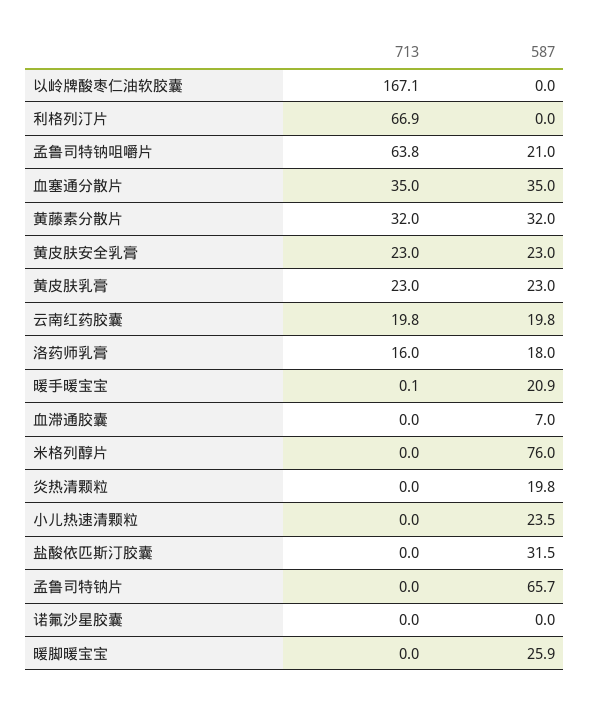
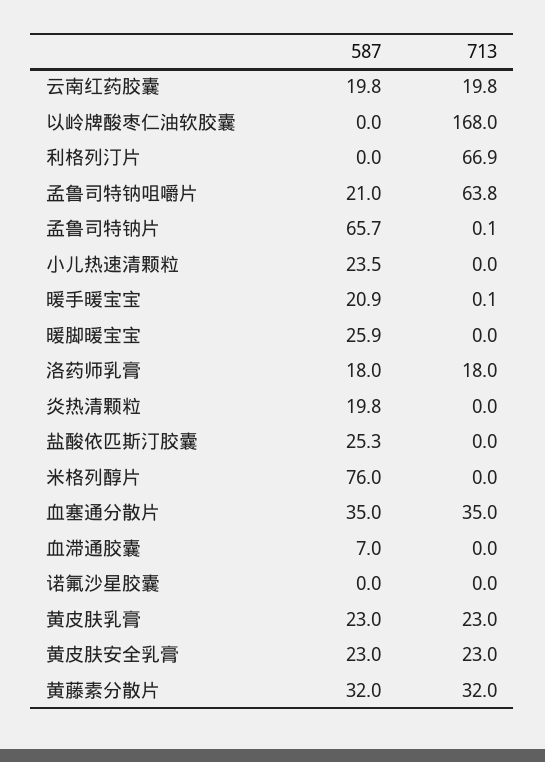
  {
    "713": {
-     "以岭牌酸枣仁油软胶囊": 167.1,
+     "以岭牌酸枣仁油软胶囊": 168,
      "利格列汀片": 66.9,
      "孟鲁司特钠咀嚼片": 63.8,
      "血塞通分散片": 35,
      "黄藤素分散片": 32,
      "黄皮肤安全乳膏": 23,
      "黄皮肤乳膏": 23,
      "云南红药胶囊": 19.8,
-     "洛药师乳膏": 16,
+     "洛药师乳膏": 18,
      "暖手暖宝宝": 0.1,
      "血滞通胶囊": 0,
      "米格列醇片": 0,
      "炎热清颗粒": 0,
      "小儿热速清颗粒": 0,
      "盐酸依匹斯汀胶囊": 0,
-     "孟鲁司特钠片": 0,
+     "孟鲁司特钠片": 0.1,
      "诺氟沙星胶囊": 0,
      "暖脚暖宝宝": 0
    },
    "587": {
      "以岭牌酸枣仁油软胶囊": 0,
      "利格列汀片": 0,
      "孟鲁司特钠咀嚼片": 21,
      "血塞通分散片": 35,
      "黄藤素分散片": 32,
      "黄皮肤安全乳膏": 23,
      "黄皮肤乳膏": 23,
      "云南红药胶囊": 19.8,
      "洛药师乳膏": 18,
      "暖手暖宝宝": 20.9,
      "血滞通胶囊": 7,
      "米格列醇片": 76,
      "炎热清颗粒": 19.8,
      "小儿热速清颗粒": 23.5,
-     "盐酸依匹斯汀胶囊": 31.5,
+     "盐酸依匹斯汀胶囊": 25.3,
      "孟鲁司特钠片": 65.7,
      "诺氟沙星胶囊": 0,
      "暖脚暖宝宝": 25.9
    }
  }

